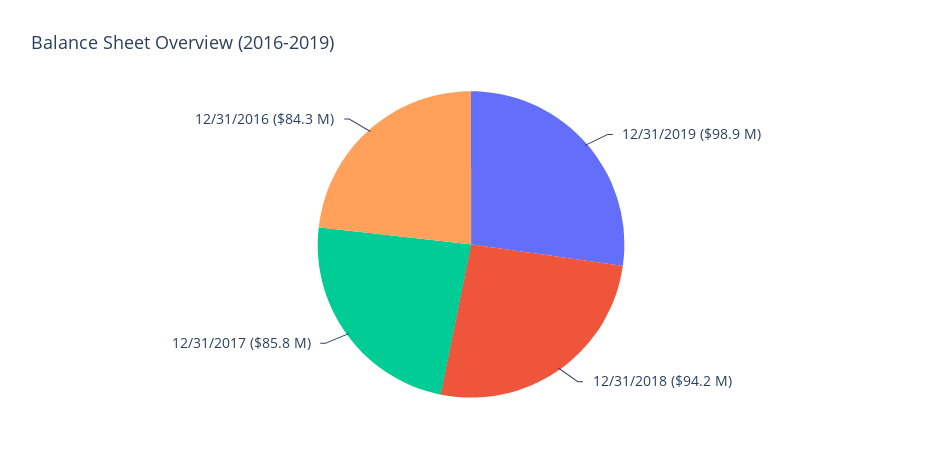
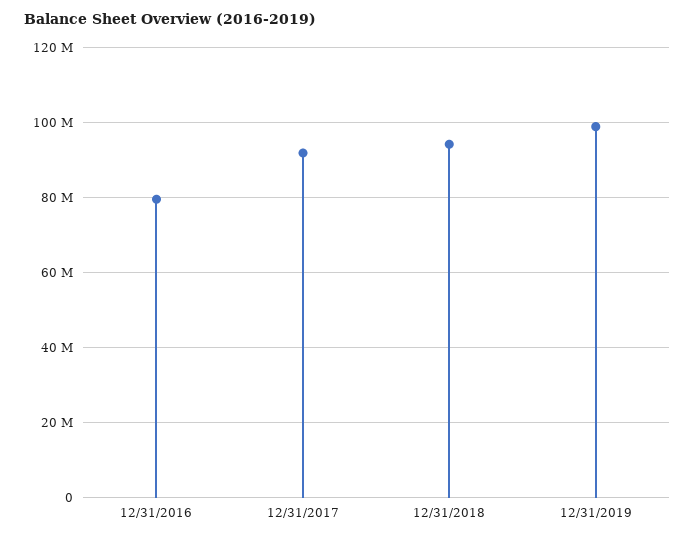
  {
    "12/31/2019": 98900000,
    "12/31/2018": 94200000,
-   "12/31/2017": 85800000,
+   "12/31/2017": 92000000,
-   "12/31/2016": 84300000
+   "12/31/2016": 80000000
  }

